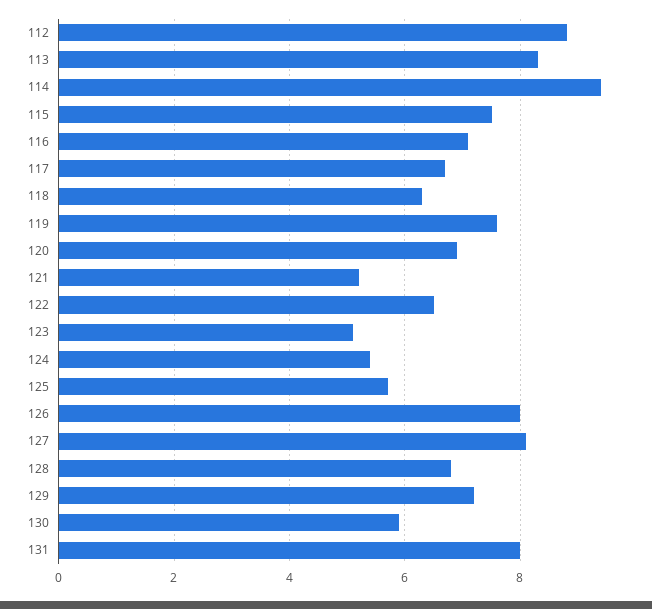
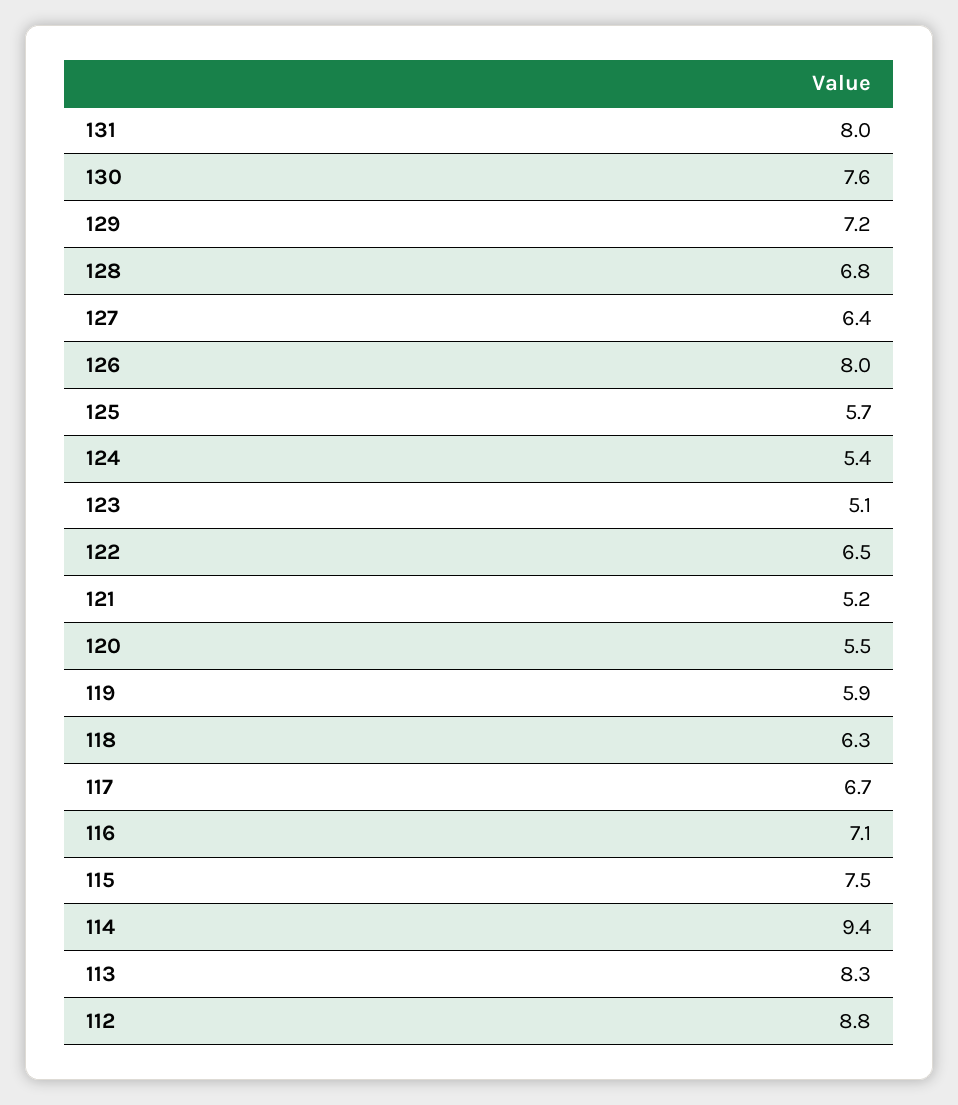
  {
    "112": 8.8,
    "113": 8.3,
    "114": 9.4,
    "115": 7.5,
    "116": 7.1,
    "117": 6.7,
    "118": 6.3,
-   "119": 7.5,
+   "119": 5.9,
-   "120": 7,
+   "120": 5.5,
    "121": 5.2,
    "122": 6.5,
    "123": 5.1,
    "124": 5.4,
    "125": 5.7,
    "126": 8,
-   "127": 8,
+   "127": 6.4,
    "128": 6.8,
    "129": 7.2,
-   "130": 6,
+   "130": 7.6,
    "131": 8
  }

